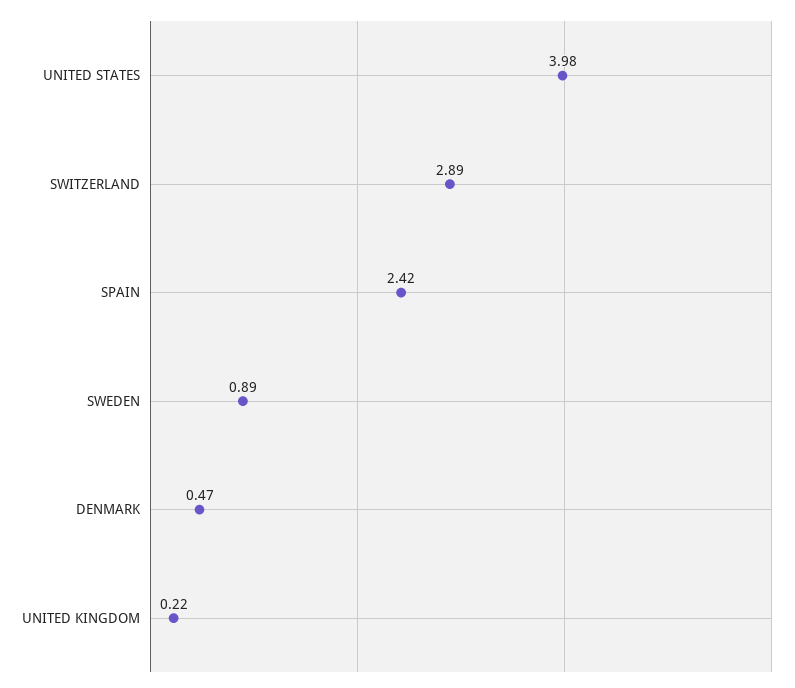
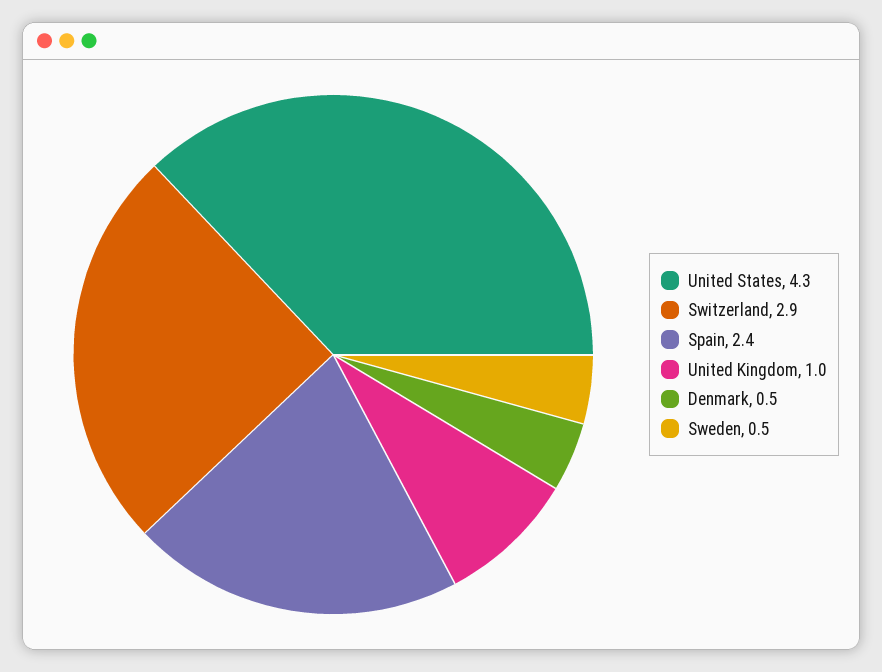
  {
-   "UNITED STATES": 3.98,
+   "UNITED STATES": 4.3,
    "SWITZERLAND": 2.89,
    "SPAIN": 2.42,
-   "SWEDEN": 0.89,
+   "SWEDEN": 0.5,
    "DENMARK": 0.47,
-   "UNITED KINGDOM": 0.22
+   "UNITED KINGDOM": 1
  }

